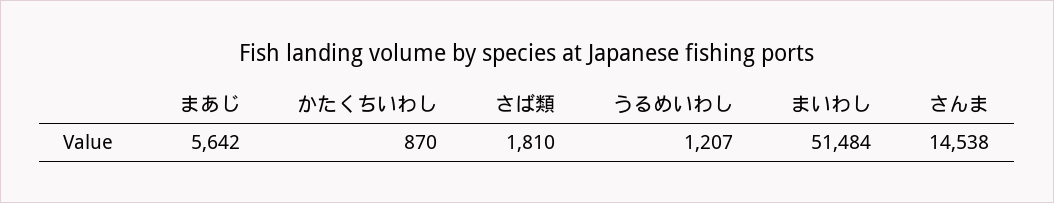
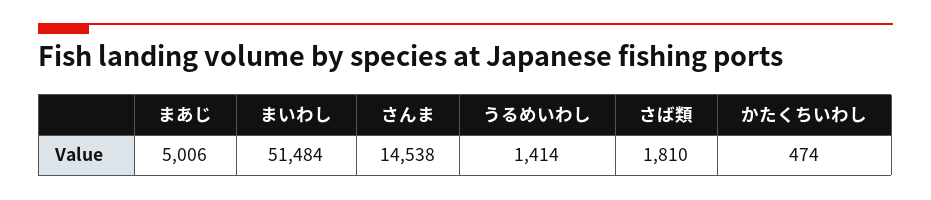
  {
-   "まあじ": 5642,
+   "まあじ": 5006,
-   "かたくちいわし": 870,
+   "かたくちいわし": 474,
    "さば類": 1810,
-   "うるめいわし": 1207,
+   "うるめいわし": 1414,
    "まいわし": 51484,
    "さんま": 14538
  }

